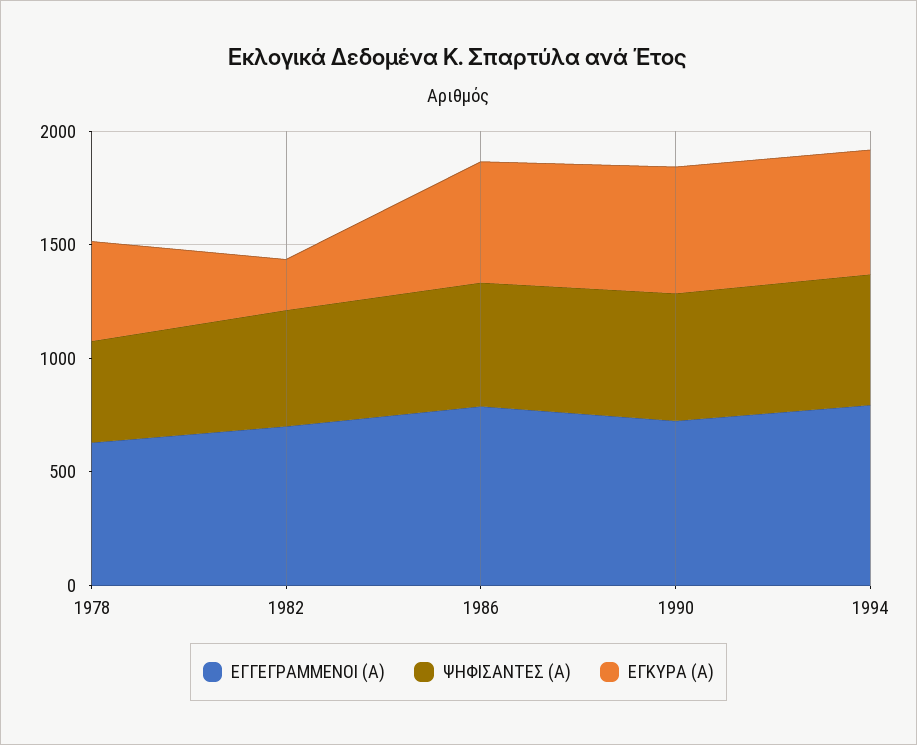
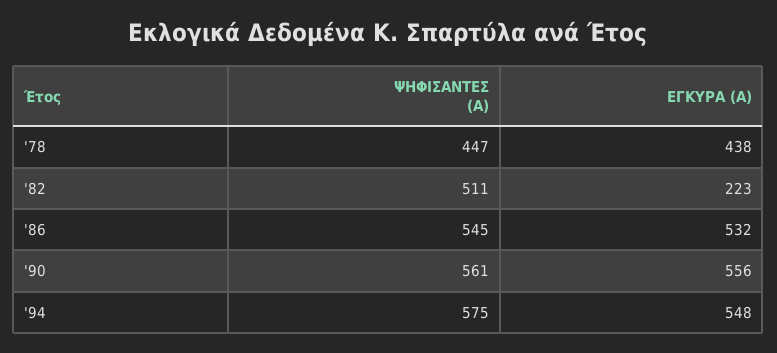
  {
-   "ΕΓΓΕΓΡΑΜΜΕΝΟΙ (Α)": {
-     "1978": 600,
-     "1982": 700,
-     "1986": 800,
-     "1990": 700,
-     "1994": 800
-   },
    "ΨΗΦΙΣΑΝΤΕΣ (Α)": {
      "1978": 447,
      "1982": 511,
      "1986": 545,
      "1990": 561,
      "1994": 575
    },
    "ΕΓΚΥΡΑ (Α)": {
      "1978": 438,
      "1982": 223,
      "1986": 532,
      "1990": 556,
      "1994": 548
    }
  }

